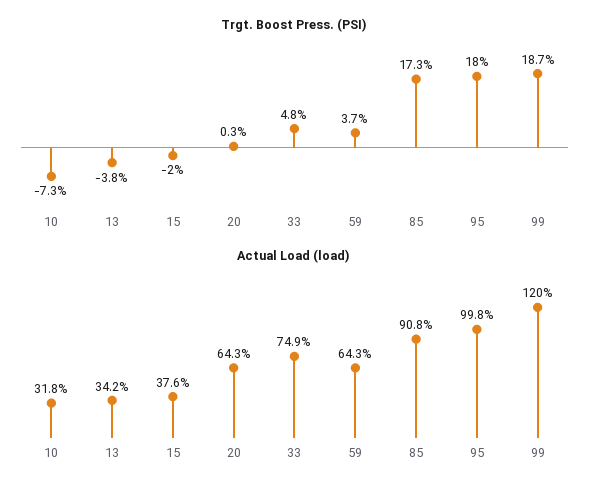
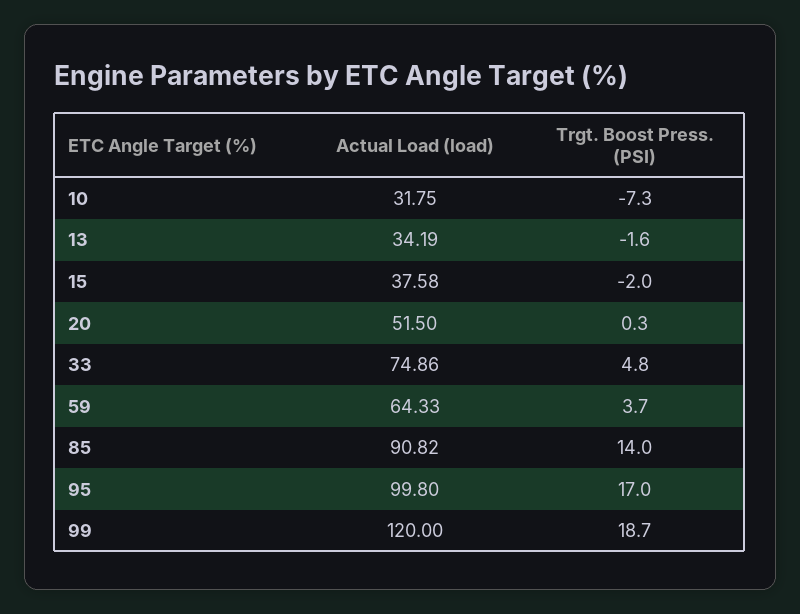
  {
    "Trgt. Boost Press. (PSI)": {
      "10": -7.3,
-     "13": -3.8,
+     "13": -1.6,
      "15": -2,
      "20": 0.3,
      "33": 4.8,
      "59": 3.7,
-     "85": 17.3,
+     "85": 14,
-     "95": 18,
+     "95": 17,
      "99": 18.7
    },
    "Actual Load (load)": {
      "10": 31.75,
      "13": 34.19,
      "15": 37.58,
-     "20": 64.3,
+     "20": 51.5,
      "33": 74.86,
      "59": 64.33,
      "85": 90.82,
      "95": 99.8,
      "99": 120
    }
  }

